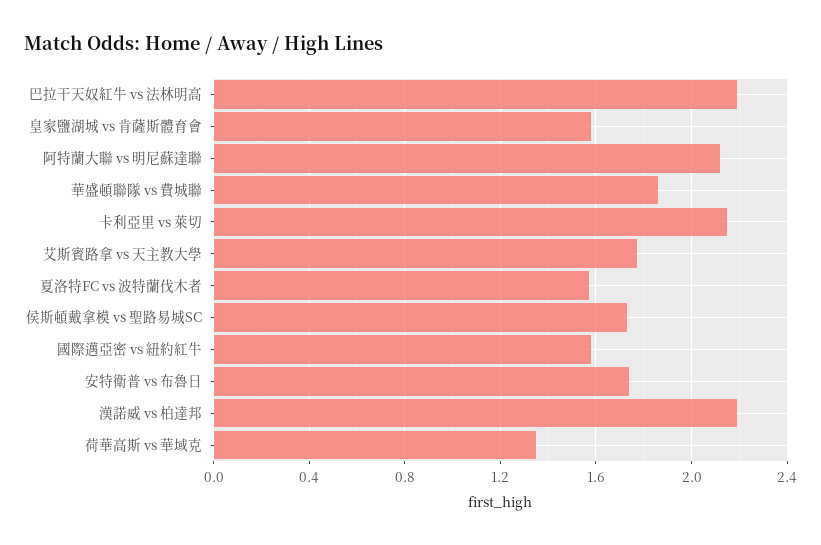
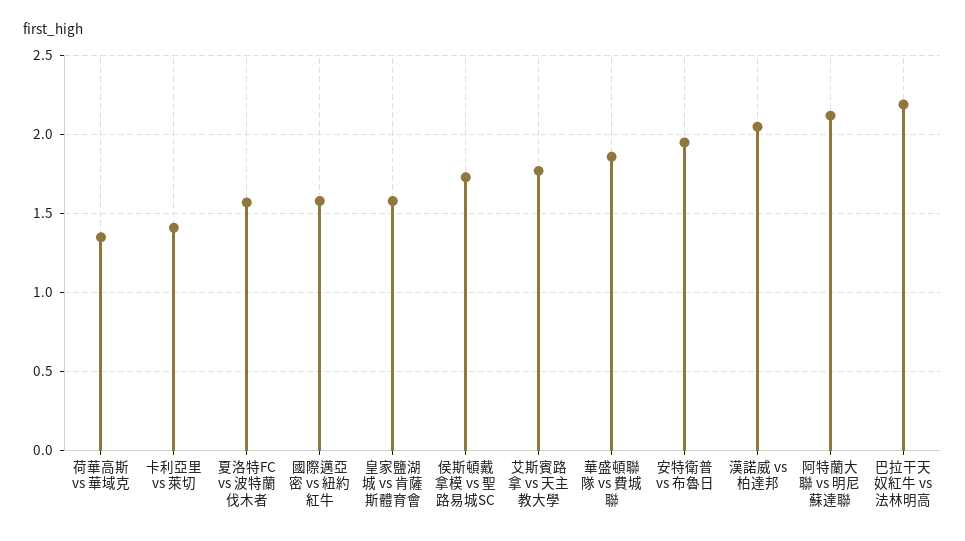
  {
    "巴拉干天奴紅牛 vs 法林明高": 2.2,
    "皇家鹽湖城 vs 肯薩斯體育會": 1.6,
    "阿特蘭大聯 vs 明尼蘇達聯": 2.1,
    "華盛頓聯隊 vs 費城聯": 1.85,
-   "卡利亞里 vs 萊切": 2.15,
+   "卡利亞里 vs 萊切": 1.4,
    "艾斯賓路拿 vs 天主教大學": 1.75,
    "夏洛特FC vs 波特蘭伐木者": 1.55,
    "侯斯頓戴拿模 vs 聖路易城SC": 1.75,
    "國際邁亞密 vs 紐約紅牛": 1.6,
-   "安特衛普 vs 布魯日": 1.75,
+   "安特衛普 vs 布魯日": 1.95,
-   "漢諾威 vs 柏達邦": 2.2,
+   "漢諾威 vs 柏達邦": 2.05,
    "荷華高斯 vs 華域克": 1.35
  }

